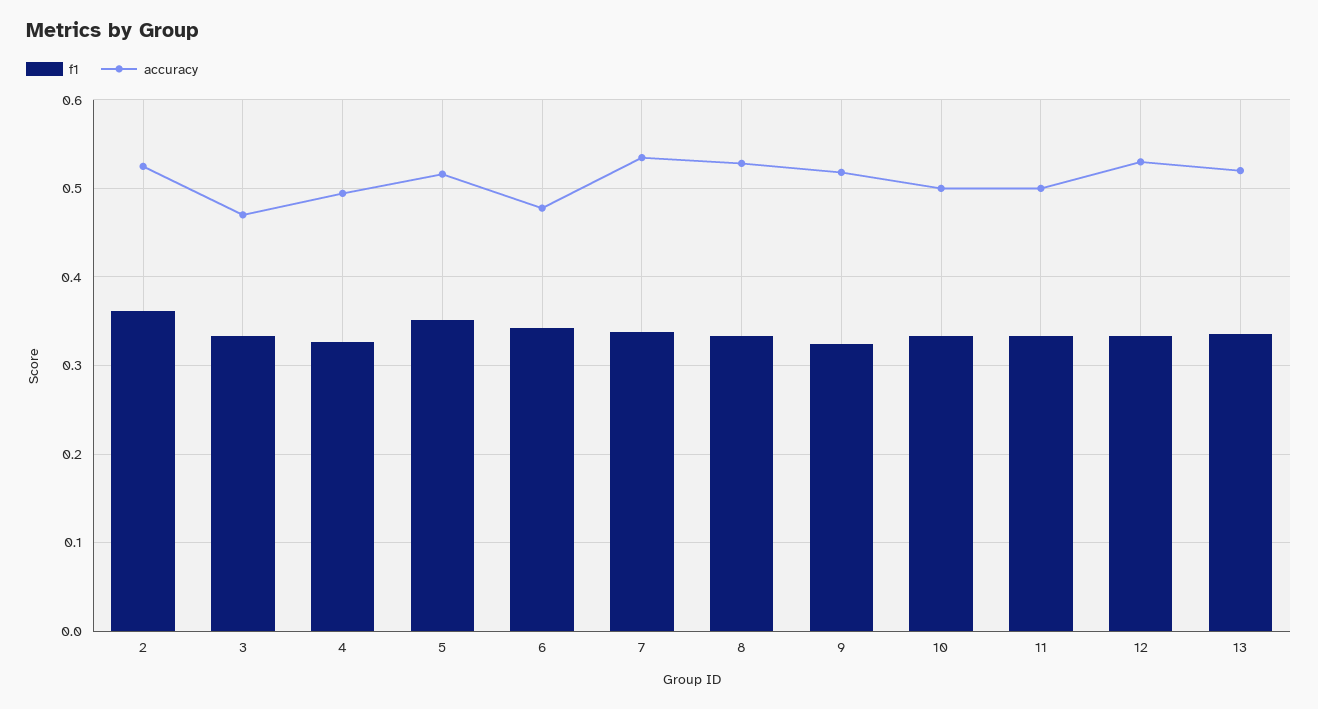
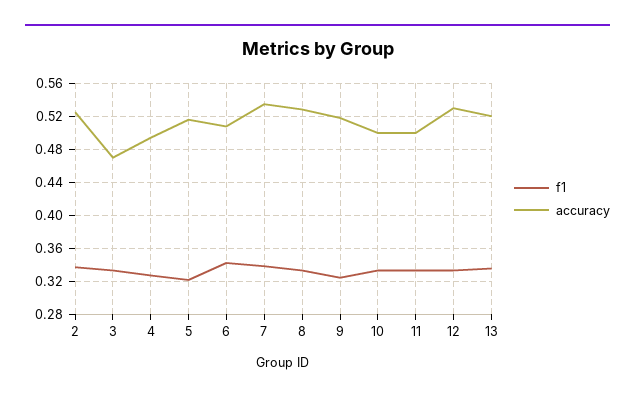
  {
    "f1": {
-     "2": 0.36,
+     "2": 0.34,
      "3": 0.33,
      "4": 0.33,
-     "5": 0.35,
+     "5": 0.32,
      "6": 0.34,
      "7": 0.34,
      "8": 0.33,
      "9": 0.32,
      "10": 0.33,
      "11": 0.33,
      "12": 0.33,
      "13": 0.34
    },
    "accuracy": {
      "2": 0.53,
      "3": 0.47,
      "4": 0.49,
      "5": 0.52,
-     "6": 0.48,
+     "6": 0.51,
      "7": 0.53,
      "8": 0.53,
      "9": 0.52,
      "10": 0.5,
      "11": 0.5,
      "12": 0.53,
      "13": 0.52
    }
  }

